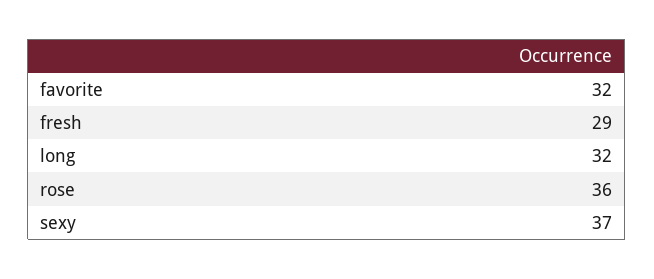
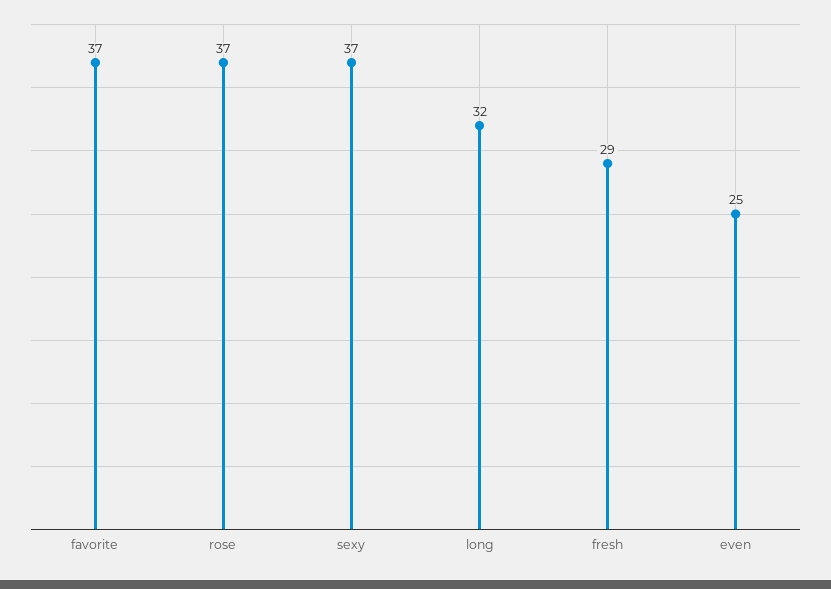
  {
-   "favorite": 32,
+   "favorite": 37,
    "fresh": 29,
    "long": 32,
-   "rose": 36,
+   "rose": 37,
-   "sexy": 37
+   "sexy": 37,
+   "even": 25
  }

